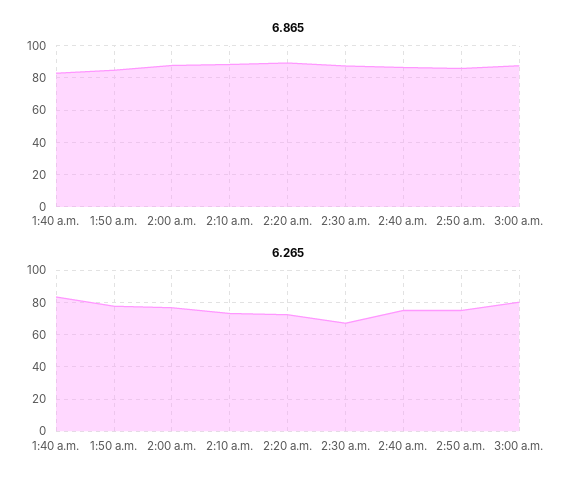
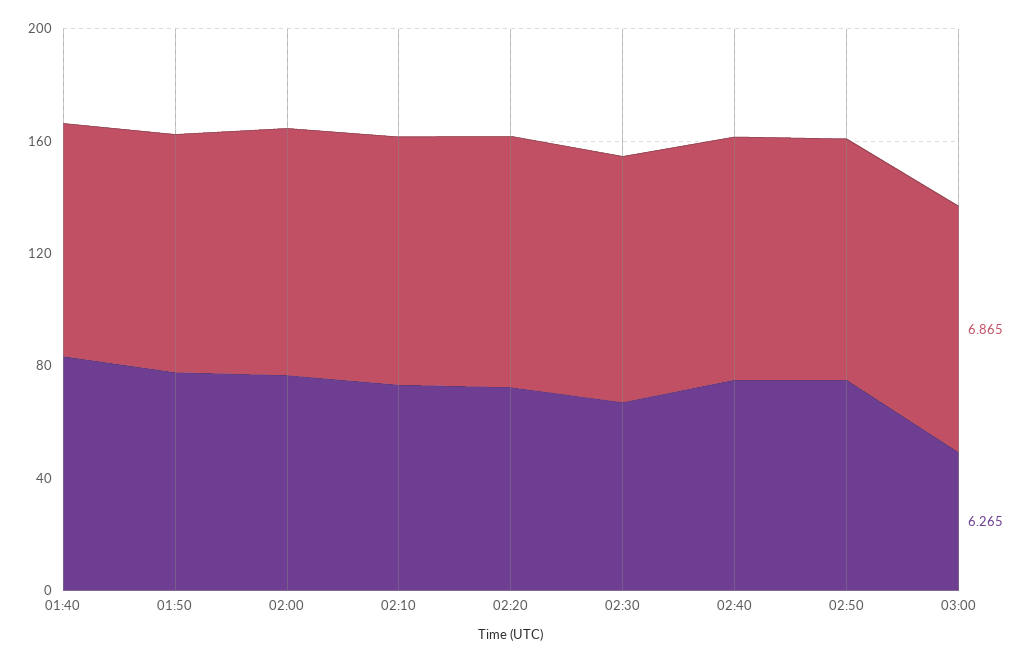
  {
    "6.865": {
      "1:40 a.m.": 85,
      "1:50 a.m.": 85,
      "2:00 a.m.": 90,
      "2:10 a.m.": 90,
      "2:20 a.m.": 90,
      "2:30 a.m.": 90,
      "2:40 a.m.": 85,
      "2:50 a.m.": 85,
      "3:00 a.m.": 90
    },
    "6.265": {
      "1:40 a.m.": 85,
      "1:50 a.m.": 80,
      "2:00 a.m.": 75,
      "2:10 a.m.": 75,
      "2:20 a.m.": 70,
      "2:30 a.m.": 65,
      "2:40 a.m.": 75,
      "2:50 a.m.": 75,
-     "3:00 a.m.": 80
+     "3:00 a.m.": 50
    }
  }

